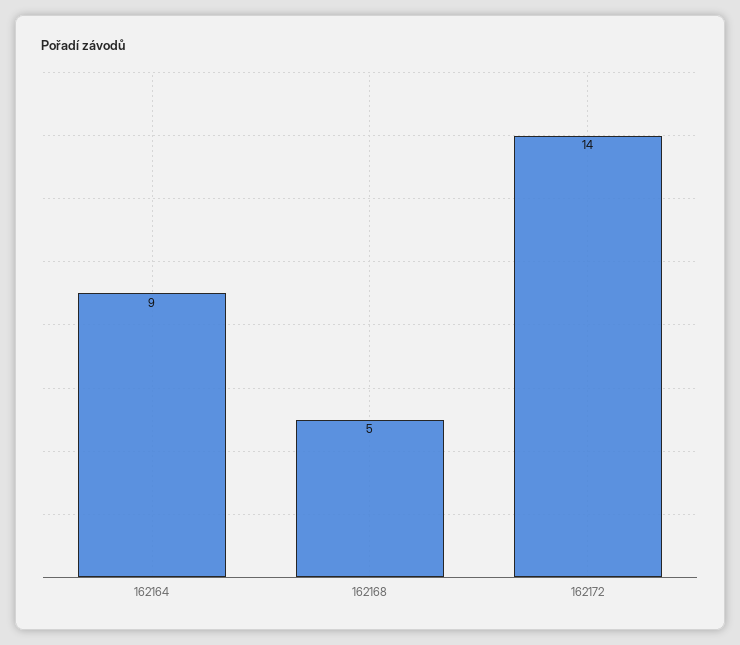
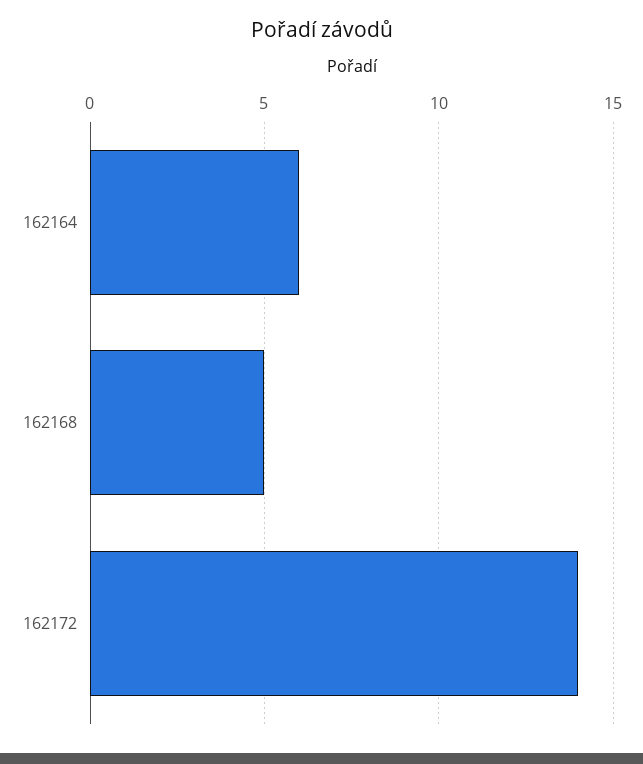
  {
-   "162164": 9,
+   "162164": 6,
    "162168": 5,
    "162172": 14
  }

